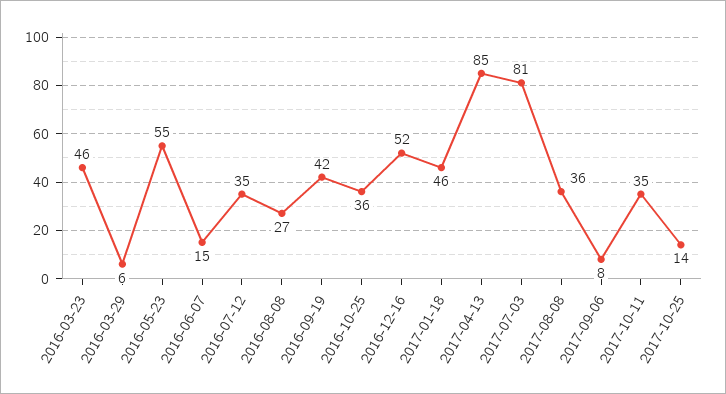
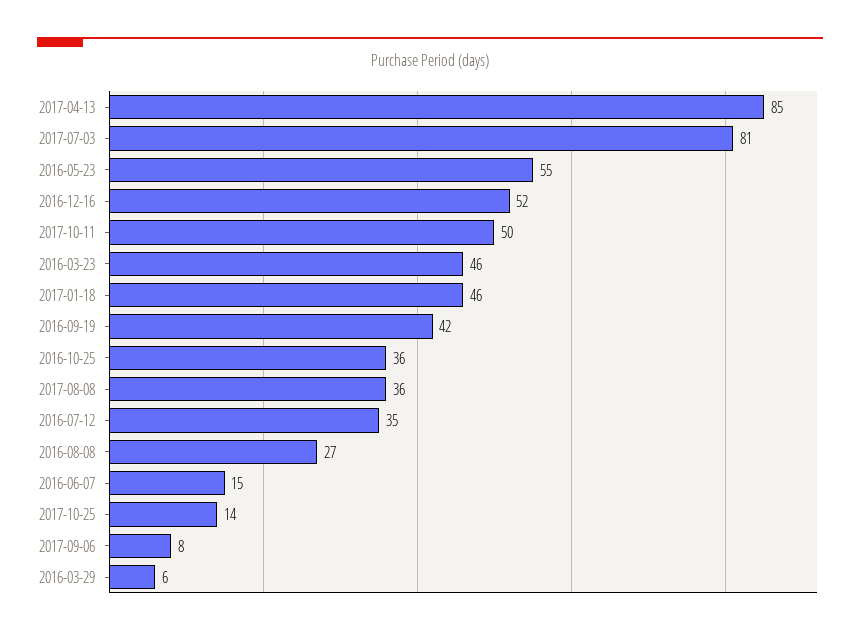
  {
    "2016-03-23": 46,
    "2016-03-29": 6,
    "2016-05-23": 55,
    "2016-06-07": 15,
    "2016-07-12": 35,
    "2016-08-08": 27,
    "2016-09-19": 42,
    "2016-10-25": 36,
    "2016-12-16": 52,
    "2017-01-18": 46,
    "2017-04-13": 85,
    "2017-07-03": 81,
    "2017-08-08": 36,
    "2017-09-06": 8,
-   "2017-10-11": 35,
+   "2017-10-11": 50,
    "2017-10-25": 14
  }

